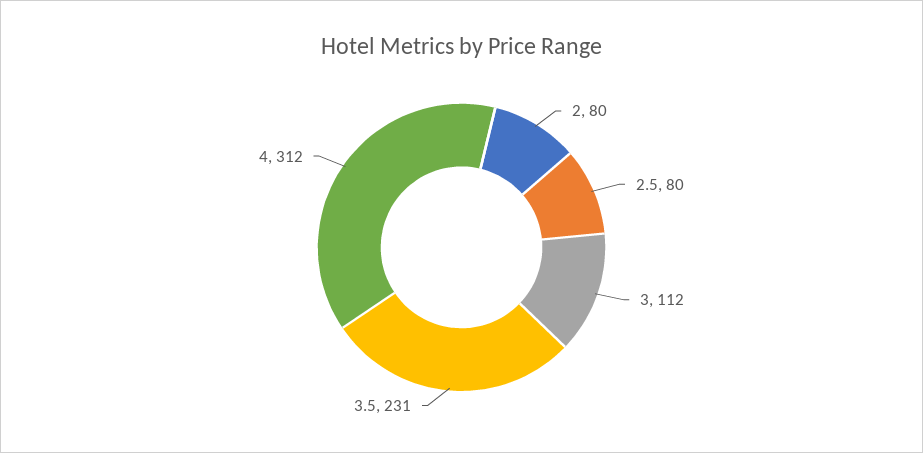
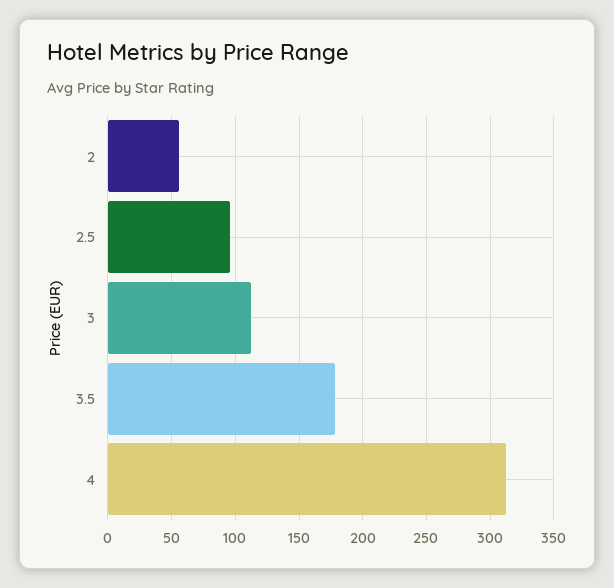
  {
-   "2": 80,
+   "2": 55,
-   "2.5": 80,
+   "2.5": 95,
    "3": 112,
-   "3.5": 231,
+   "3.5": 180,
    "4": 312
  }

